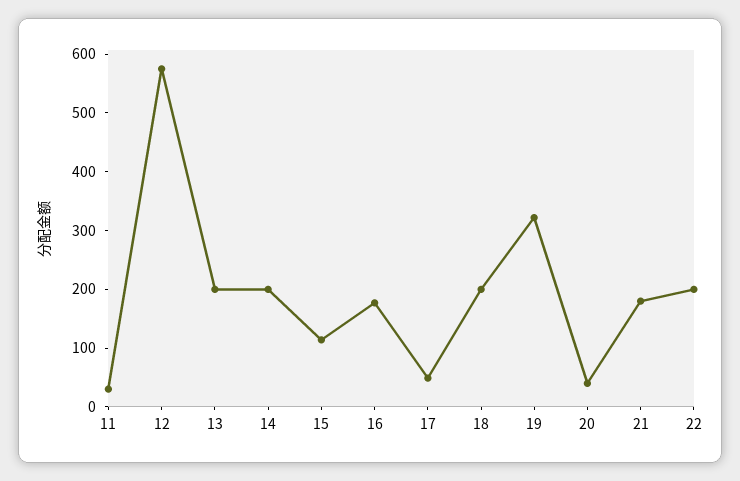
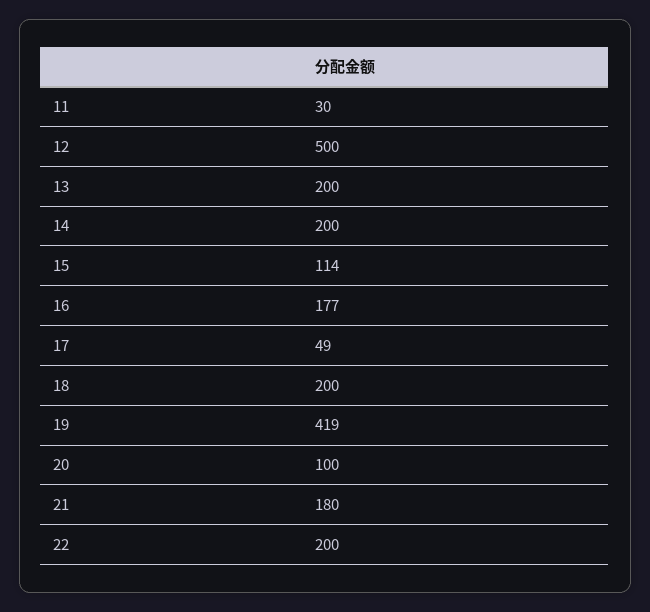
  {
    "11": 30,
-   "12": 580,
+   "12": 500,
    "13": 200,
    "14": 200,
    "15": 114,
    "16": 177,
    "17": 49,
    "18": 200,
-   "19": 320,
+   "19": 419,
-   "20": 40,
+   "20": 100,
    "21": 180,
    "22": 200
  }

